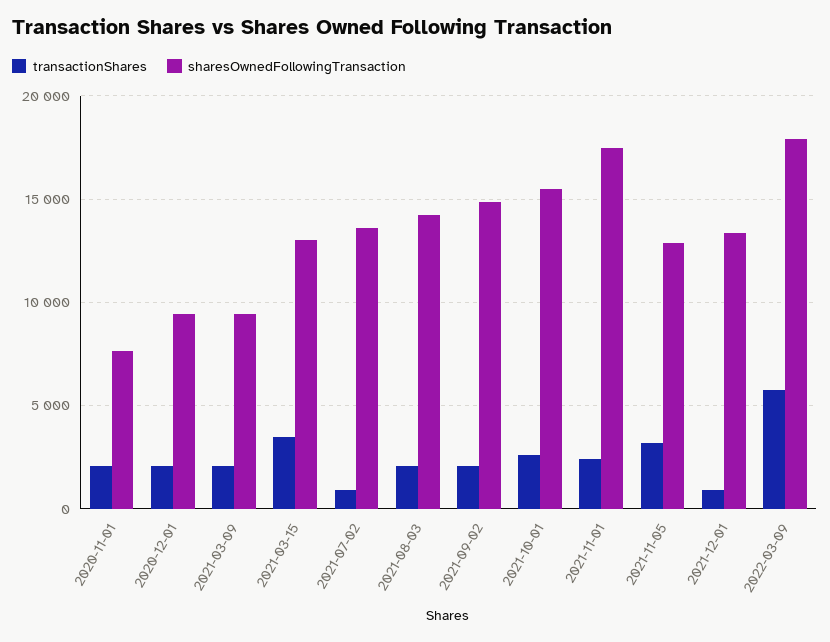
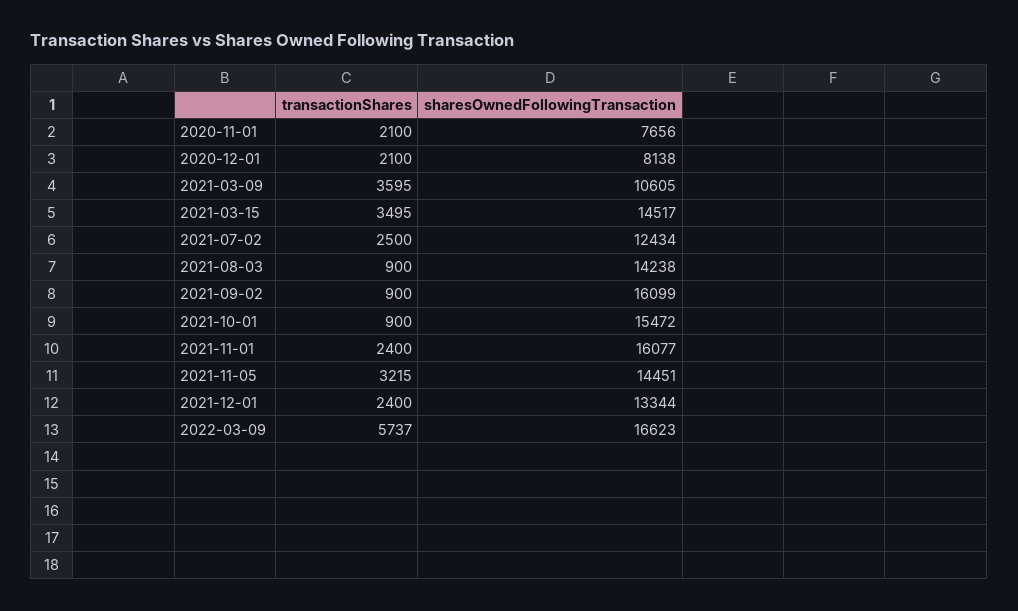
  {
    "transactionShares": {
      "2020-11-01": 2100,
      "2020-12-01": 2100,
-     "2021-03-09": 2000,
+     "2021-03-09": 3595,
      "2021-03-15": 3495,
-     "2021-07-02": 1000,
+     "2021-07-02": 2500,
-     "2021-08-03": 2000,
+     "2021-08-03": 900,
-     "2021-09-02": 2000,
+     "2021-09-02": 900,
-     "2021-10-01": 2500,
+     "2021-10-01": 900,
      "2021-11-01": 2400,
      "2021-11-05": 3215,
-     "2021-12-01": 1000,
+     "2021-12-01": 2400,
      "2022-03-09": 5737
    },
    "sharesOwnedFollowingTransaction": {
      "2020-11-01": 7656,
-     "2020-12-01": 9500,
+     "2020-12-01": 8138,
-     "2021-03-09": 9500,
+     "2021-03-09": 10605,
-     "2021-03-15": 13000,
+     "2021-03-15": 14517,
-     "2021-07-02": 13500,
+     "2021-07-02": 12434,
      "2021-08-03": 14238,
-     "2021-09-02": 15000,
+     "2021-09-02": 16099,
      "2021-10-01": 15472,
-     "2021-11-01": 17500,
+     "2021-11-01": 16077,
-     "2021-11-05": 13000,
+     "2021-11-05": 14451,
      "2021-12-01": 13344,
-     "2022-03-09": 18000
+     "2022-03-09": 16623
    }
  }

